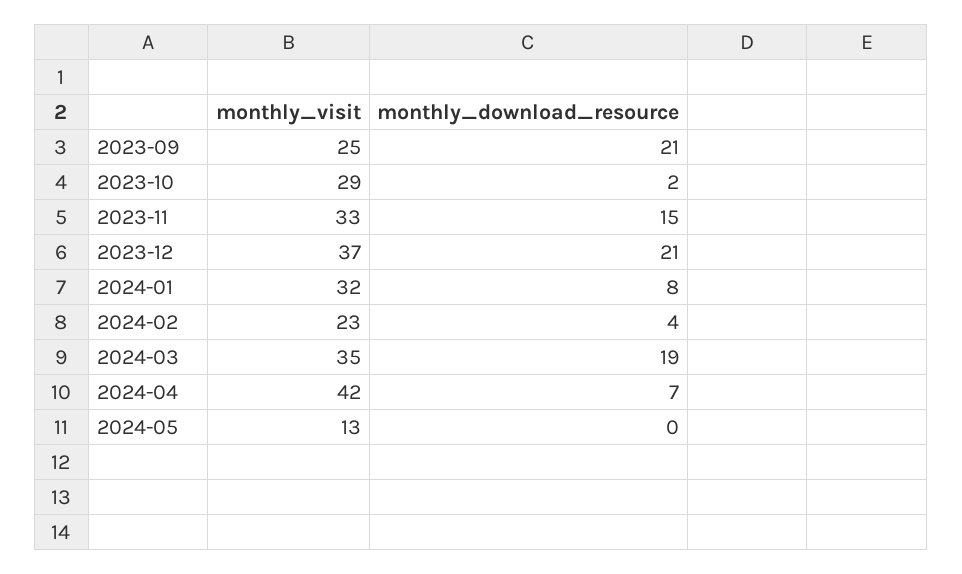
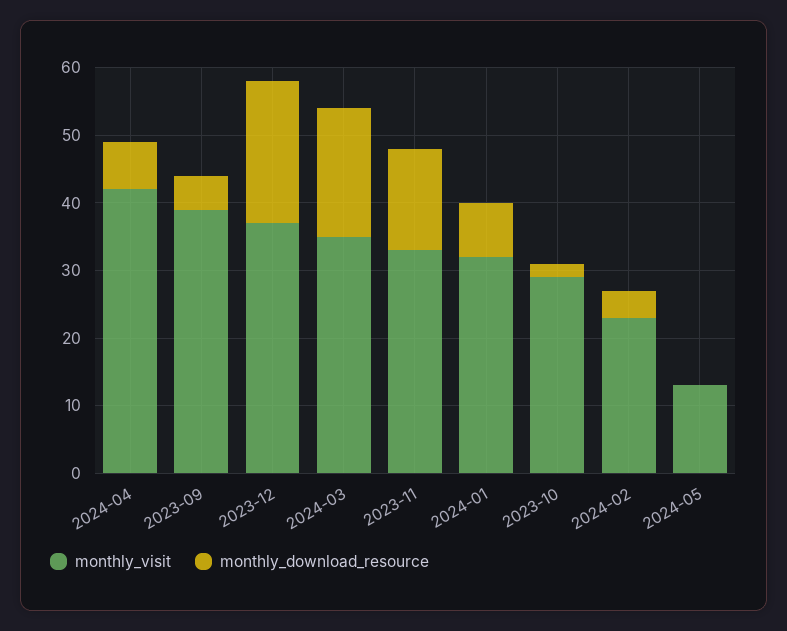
  {
    "monthly_visit": {
-     "2023-09": 25,
+     "2023-09": 40,
      "2023-10": 29,
      "2023-11": 33,
      "2023-12": 37,
      "2024-01": 32,
      "2024-02": 23,
      "2024-03": 35,
      "2024-04": 42,
      "2024-05": 13
    },
    "monthly_download_resource": {
-     "2023-09": 21,
+     "2023-09": 5,
      "2023-10": 2,
      "2023-11": 15,
      "2023-12": 21,
      "2024-01": 8,
      "2024-02": 4,
      "2024-03": 19,
      "2024-04": 7,
      "2024-05": 0
    }
  }

